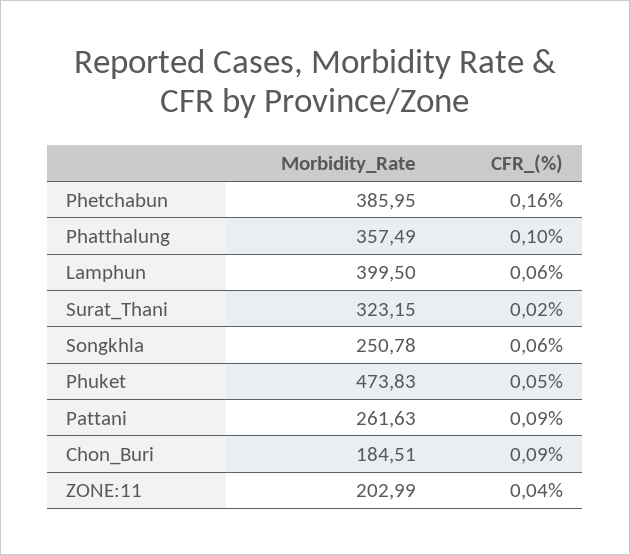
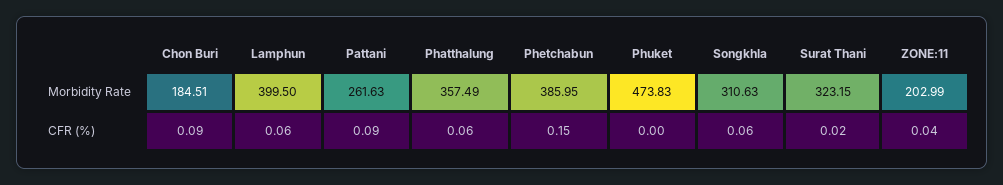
  {
    "Morbidity_Rate": {
      "Phetchabun": 385.95,
      "Phatthalung": 357.49,
      "Lamphun": 399.5,
      "Surat_Thani": 323.15,
-     "Songkhla": 250.78,
+     "Songkhla": 310.63,
      "Phuket": 473.83,
      "Pattani": 261.63,
      "Chon_Buri": 184.51,
      "ZONE:11": 202.99
    },
    "CFR_(%)": {
-     "Phetchabun": 0.16,
+     "Phetchabun": 0.15,
-     "Phatthalung": 0.1,
+     "Phatthalung": 0.06,
      "Lamphun": 0.06,
      "Surat_Thani": 0.02,
      "Songkhla": 0.06,
-     "Phuket": 0.05,
+     "Phuket": 0,
      "Pattani": 0.09,
      "Chon_Buri": 0.09,
      "ZONE:11": 0.04
    }
  }

